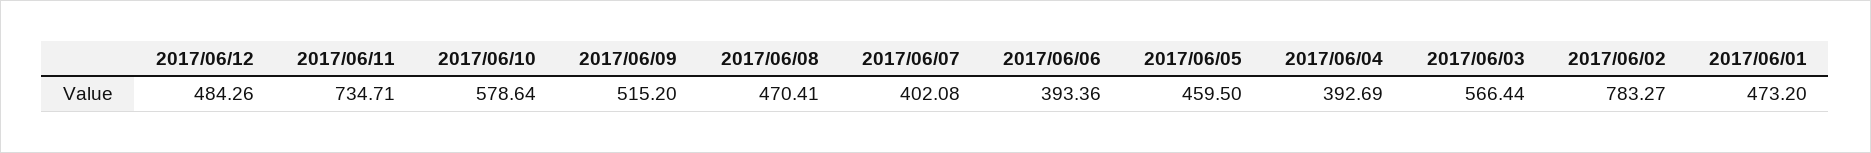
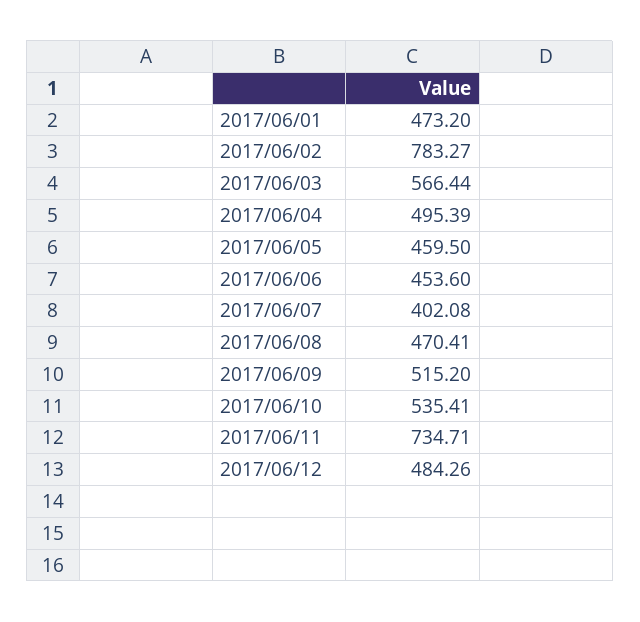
  {
    "2017/06/12": 484.26,
    "2017/06/11": 734.71,
-   "2017/06/10": 578.64,
+   "2017/06/10": 535.41,
    "2017/06/09": 515.2,
    "2017/06/08": 470.41,
    "2017/06/07": 402.08,
-   "2017/06/06": 393.36,
+   "2017/06/06": 453.6,
    "2017/06/05": 459.5,
-   "2017/06/04": 392.69,
+   "2017/06/04": 495.39,
    "2017/06/03": 566.44,
    "2017/06/02": 783.27,
    "2017/06/01": 473.2
  }

